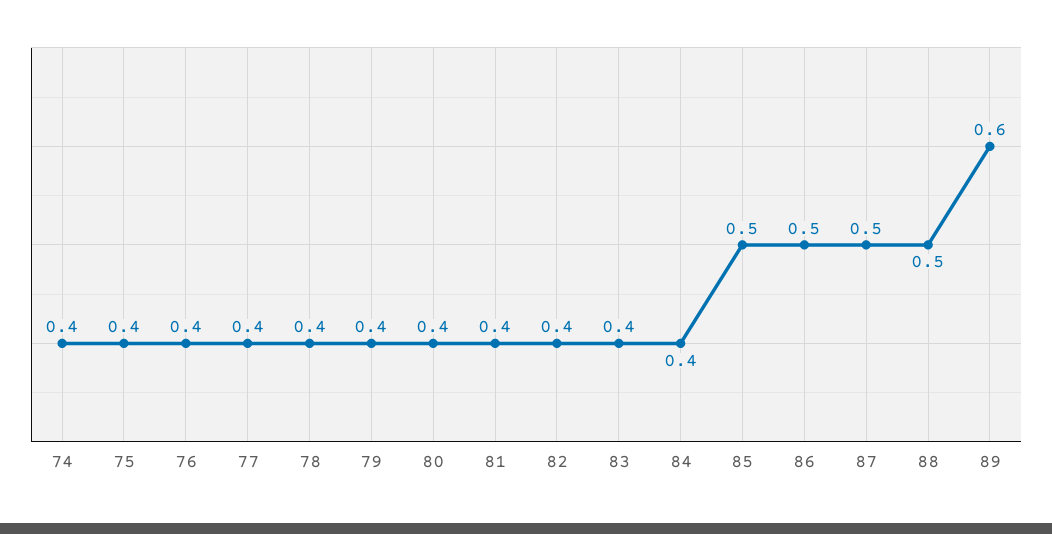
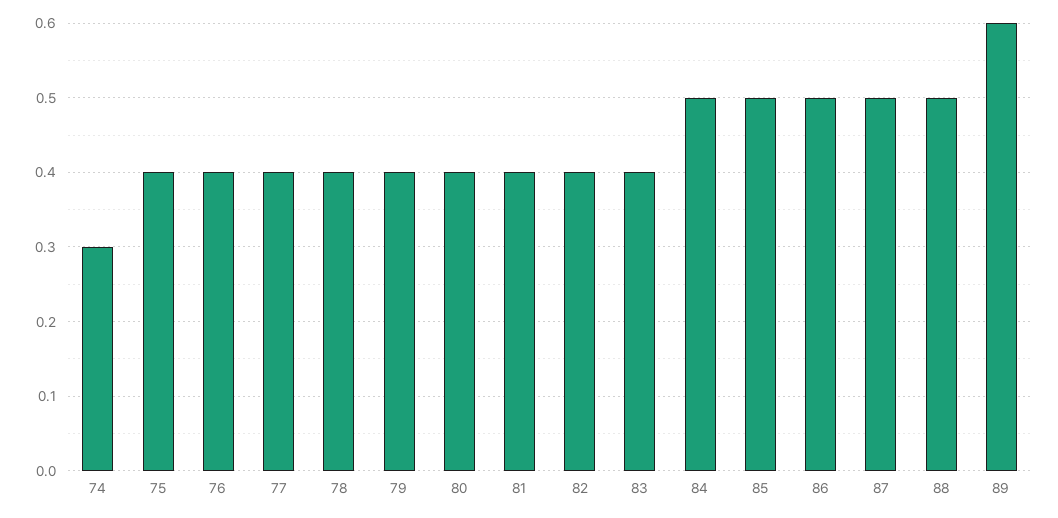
  {
-   "74": 0.4,
+   "74": 0.3,
    "75": 0.4,
    "76": 0.4,
    "77": 0.4,
    "78": 0.4,
    "79": 0.4,
    "80": 0.4,
    "81": 0.4,
    "82": 0.4,
    "83": 0.4,
-   "84": 0.4,
+   "84": 0.5,
    "85": 0.5,
    "86": 0.5,
    "87": 0.5,
    "88": 0.5,
    "89": 0.6
  }

